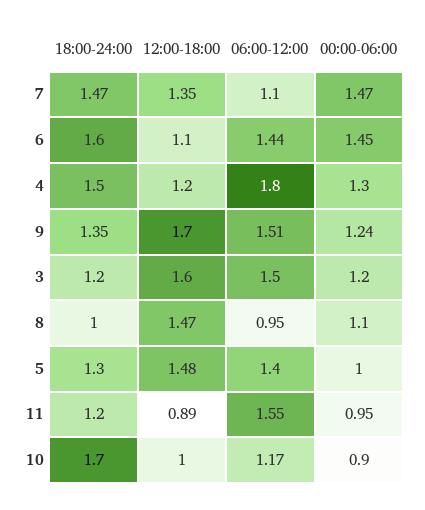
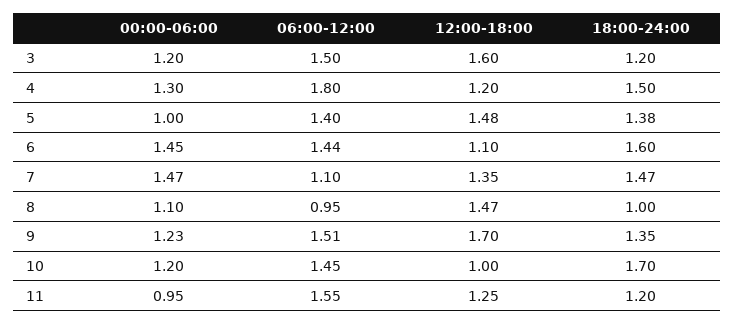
  {
    "18:00-24:00": {
      "7": 1.47,
      "6": 1.6,
      "4": 1.5,
      "9": 1.35,
      "3": 1.2,
      "8": 1,
-     "5": 1.3,
+     "5": 1.38,
      "11": 1.2,
      "10": 1.7
    },
    "12:00-18:00": {
      "7": 1.35,
      "6": 1.1,
      "4": 1.2,
      "9": 1.7,
      "3": 1.6,
      "8": 1.47,
      "5": 1.48,
-     "11": 0.89,
+     "11": 1.25,
      "10": 1
    },
    "06:00-12:00": {
      "7": 1.1,
      "6": 1.44,
      "4": 1.8,
      "9": 1.51,
      "3": 1.5,
      "8": 0.95,
      "5": 1.4,
      "11": 1.55,
-     "10": 1.17
+     "10": 1.45
    },
    "00:00-06:00": {
      "7": 1.47,
      "6": 1.45,
      "4": 1.3,
-     "9": 1.24,
+     "9": 1.23,
      "3": 1.2,
      "8": 1.1,
      "5": 1,
      "11": 0.95,
-     "10": 0.9
+     "10": 1.2
    }
  }

